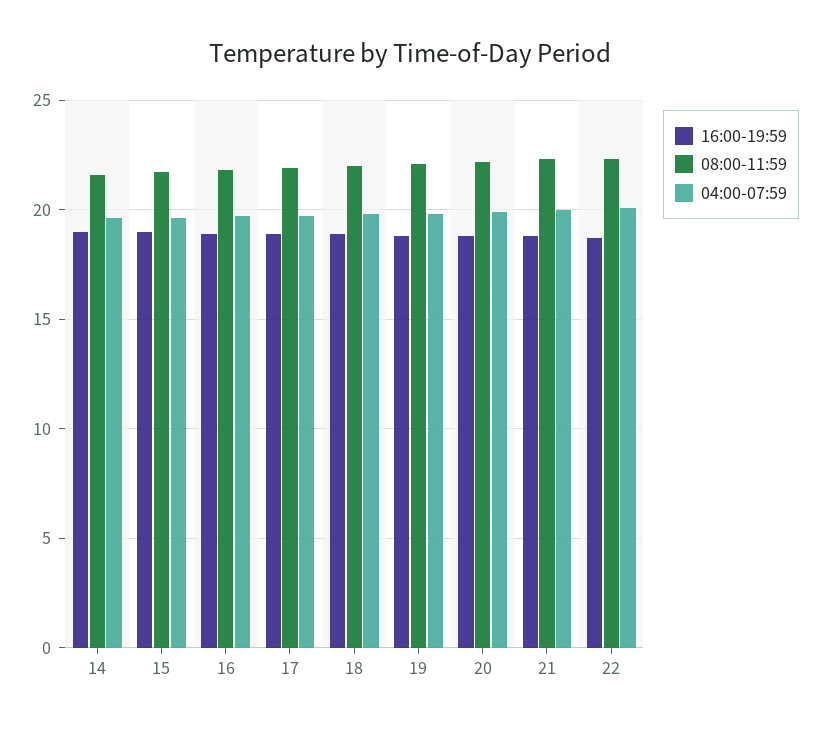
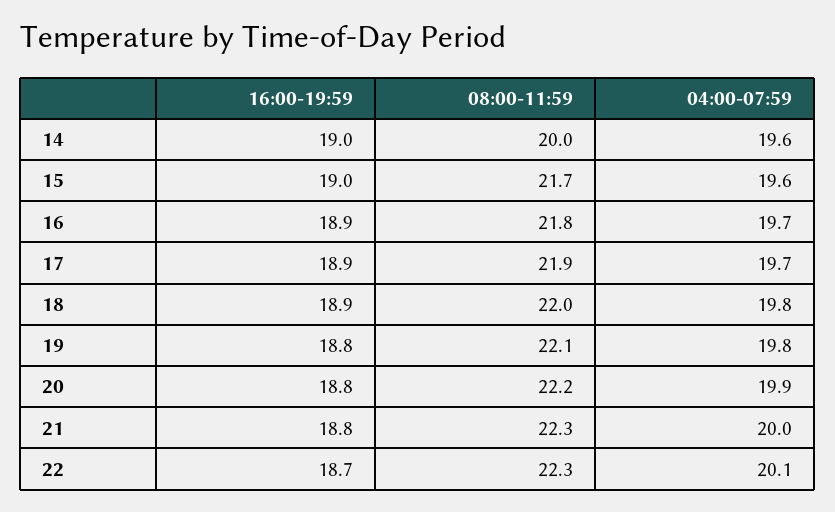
  {
    "16:00-19:59": {
      "14": 19,
      "15": 19,
      "16": 18.9,
      "17": 18.9,
      "18": 18.9,
      "19": 18.8,
      "20": 18.8,
      "21": 18.8,
      "22": 18.7
    },
    "08:00-11:59": {
-     "14": 21.5,
+     "14": 20,
      "15": 21.7,
      "16": 21.8,
      "17": 21.9,
      "18": 22,
      "19": 22.1,
      "20": 22.2,
      "21": 22.3,
      "22": 22.3
    },
    "04:00-07:59": {
      "14": 19.6,
      "15": 19.6,
      "16": 19.7,
      "17": 19.7,
      "18": 19.8,
      "19": 19.8,
      "20": 19.9,
      "21": 20,
      "22": 20.1
    }
  }

